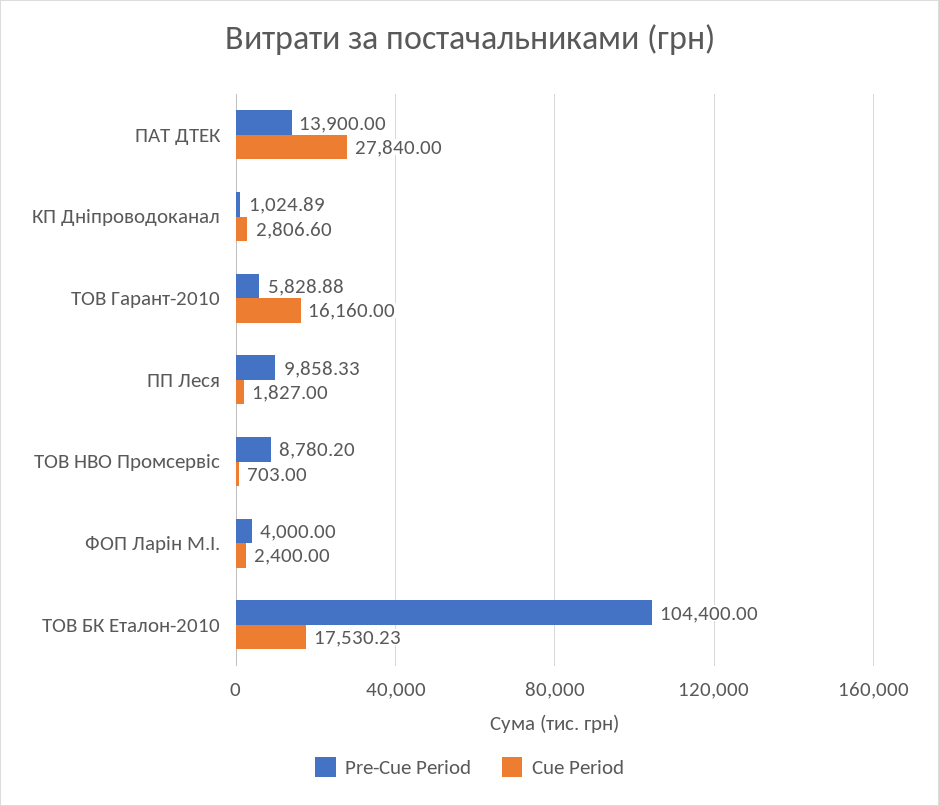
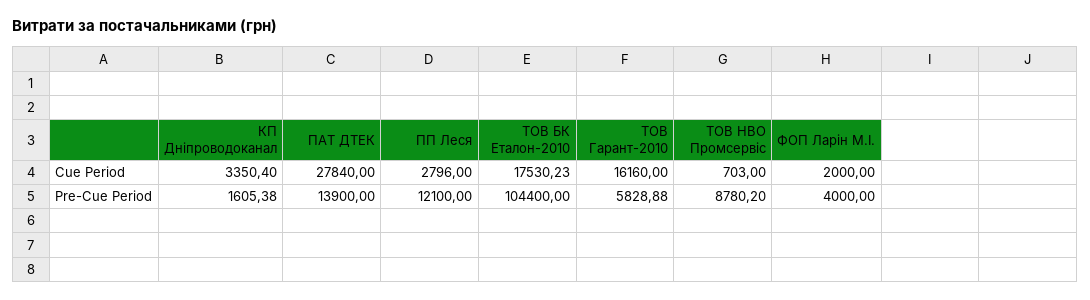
  {
    "Pre-Cue Period": {
      "ПАТ ДТЕК": 13900,
-     "КП Дніпроводоканал": 1024.89,
+     "КП Дніпроводоканал": 1605.38,
      "ТОВ Гарант-2010": 5828.88,
-     "ПП Леся": 9858.33,
+     "ПП Леся": 12100,
      "ТОВ НВО Промсервіс": 8780.2,
      "ФОП Ларін М.І.": 4000,
      "ТОВ БК Еталон-2010": 104400
    },
    "Cue Period": {
      "ПАТ ДТЕК": 27840,
-     "КП Дніпроводоканал": 2806.6,
+     "КП Дніпроводоканал": 3350.4,
      "ТОВ Гарант-2010": 16160,
-     "ПП Леся": 1827,
+     "ПП Леся": 2796,
      "ТОВ НВО Промсервіс": 703,
-     "ФОП Ларін М.І.": 2400,
+     "ФОП Ларін М.І.": 2000,
      "ТОВ БК Еталон-2010": 17530.23
    }
  }

